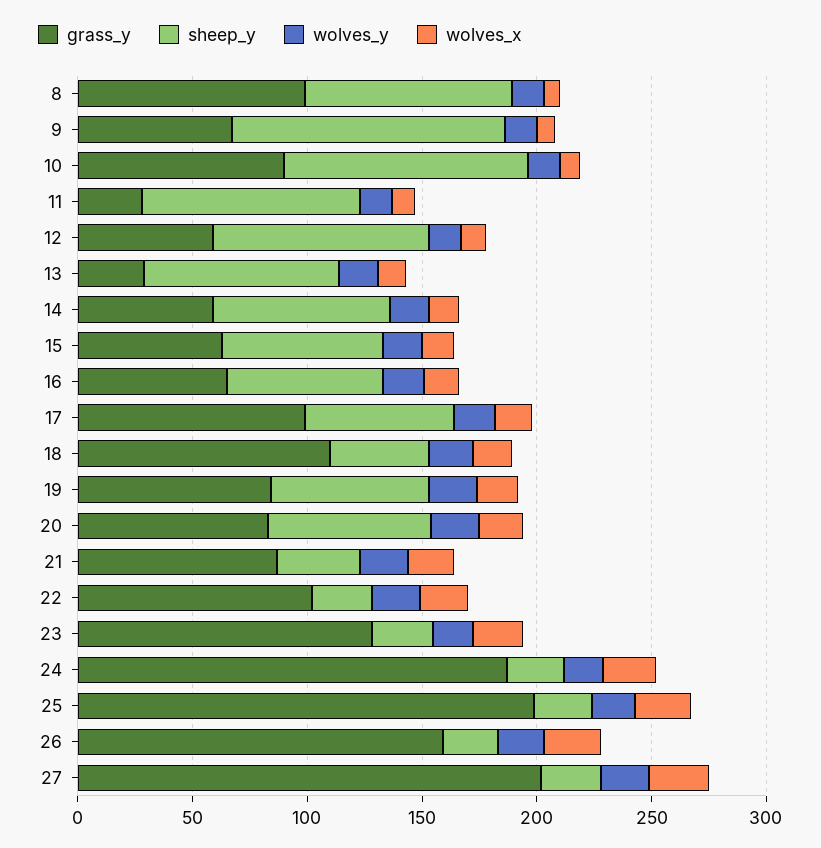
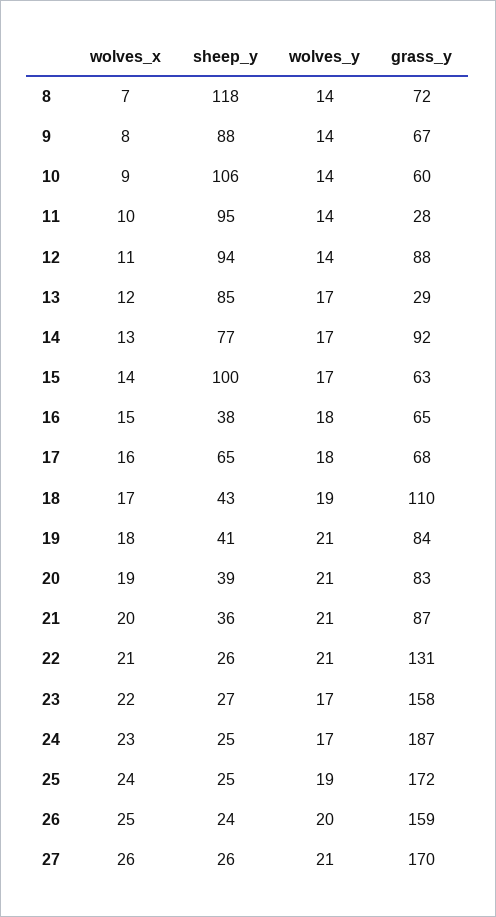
  {
    "grass_y": {
-     "8": 100,
+     "8": 72,
      "9": 67,
-     "10": 90,
+     "10": 60,
      "11": 28,
-     "12": 60,
+     "12": 88,
      "13": 29,
-     "14": 60,
+     "14": 92,
      "15": 63,
      "16": 65,
-     "17": 100,
+     "17": 68,
      "18": 110,
      "19": 84,
      "20": 83,
      "21": 87,
-     "22": 100,
+     "22": 131,
-     "23": 130,
+     "23": 158,
      "24": 187,
-     "25": 200,
+     "25": 172,
      "26": 159,
-     "27": 200
+     "27": 170
    },
    "sheep_y": {
-     "8": 90,
+     "8": 118,
-     "9": 120,
+     "9": 88,
      "10": 106,
      "11": 95,
      "12": 94,
      "13": 85,
      "14": 77,
-     "15": 70,
+     "15": 100,
-     "16": 70,
+     "16": 38,
      "17": 65,
      "18": 43,
-     "19": 70,
+     "19": 41,
-     "20": 70,
+     "20": 39,
      "21": 36,
      "22": 26,
      "23": 27,
      "24": 25,
      "25": 25,
      "26": 24,
      "27": 26
    },
    "wolves_y": {
      "8": 14,
      "9": 14,
      "10": 14,
      "11": 14,
      "12": 14,
      "13": 17,
      "14": 17,
      "15": 17,
      "16": 18,
      "17": 18,
      "18": 19,
      "19": 21,
      "20": 21,
      "21": 21,
      "22": 21,
      "23": 17,
      "24": 17,
      "25": 19,
      "26": 20,
      "27": 21
    },
    "wolves_x": {
      "8": 7,
      "9": 8,
      "10": 9,
      "11": 10,
      "12": 11,
      "13": 12,
      "14": 13,
      "15": 14,
      "16": 15,
      "17": 16,
      "18": 17,
      "19": 18,
      "20": 19,
      "21": 20,
      "22": 21,
      "23": 22,
      "24": 23,
      "25": 24,
      "26": 25,
      "27": 26
    }
  }

